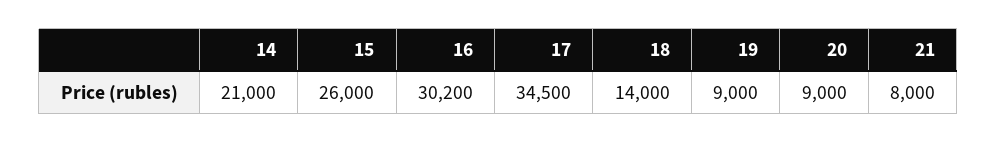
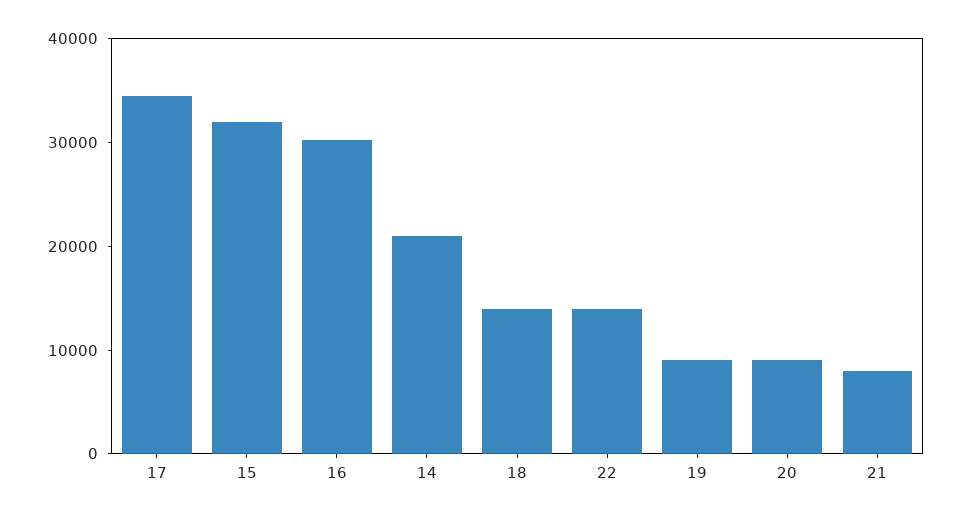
  {
    "14": 21000,
-   "15": 26000,
+   "15": 32000,
    "16": 30200,
    "17": 34500,
    "18": 14000,
    "19": 9000,
    "20": 9000,
-   "21": 8000
+   "21": 8000,
+   "22": 14000
  }

